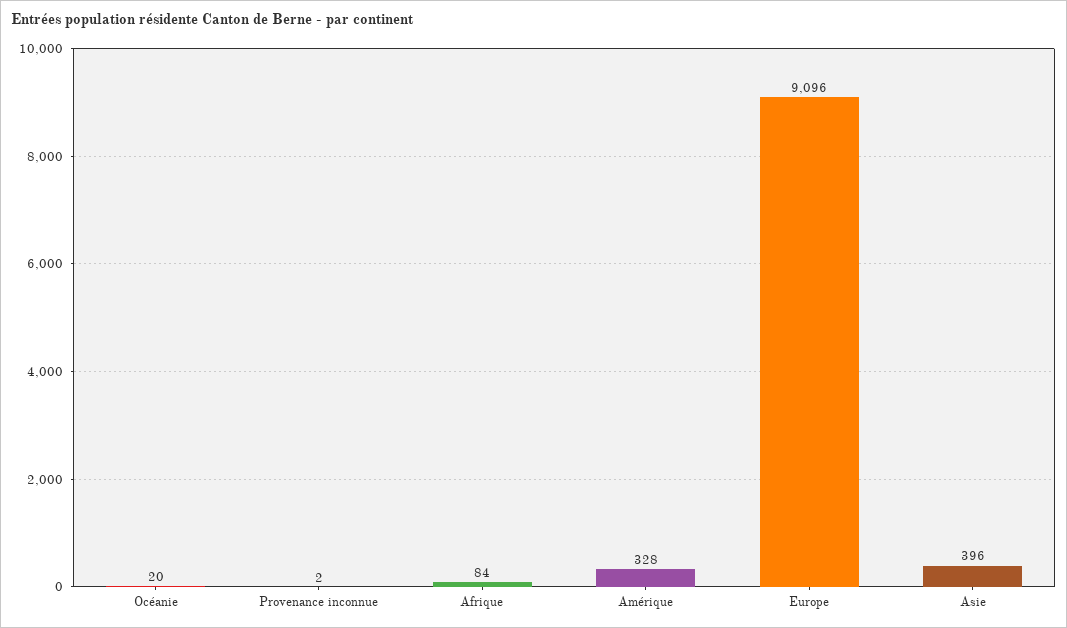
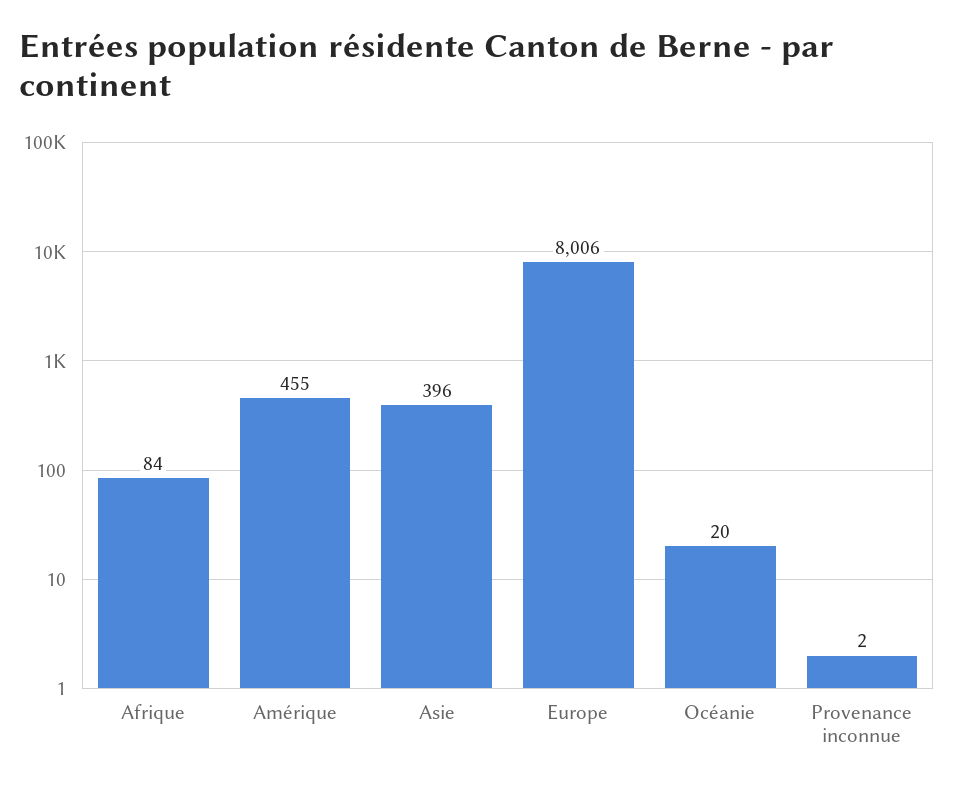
  {
    "Océanie": 20,
    "Provenance inconnue": 2,
    "Afrique": 84,
-   "Amérique": 328,
+   "Amérique": 455,
-   "Europe": 9096,
+   "Europe": 8006,
    "Asie": 396
  }

